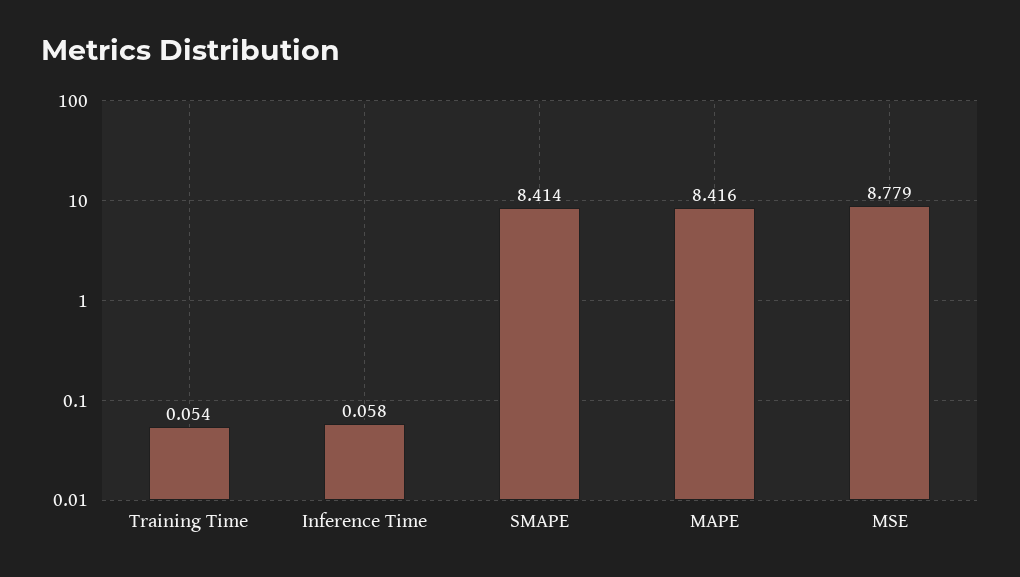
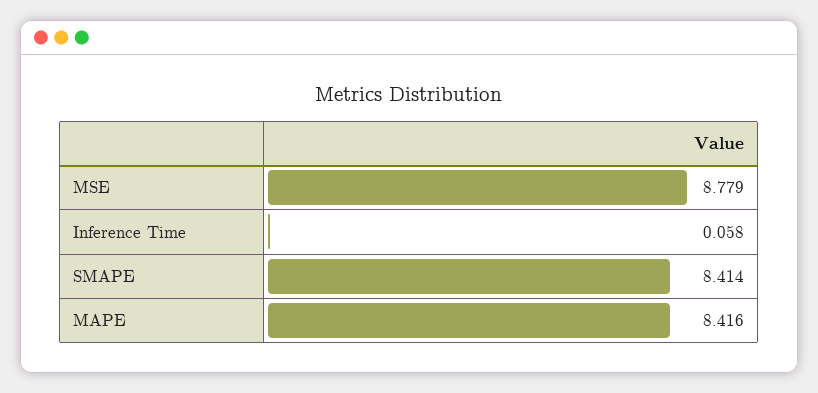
  {
-   "Training Time": 0.054,
    "Inference Time": 0.058,
    "SMAPE": 8.414,
    "MAPE": 8.416,
    "MSE": 8.779
  }

